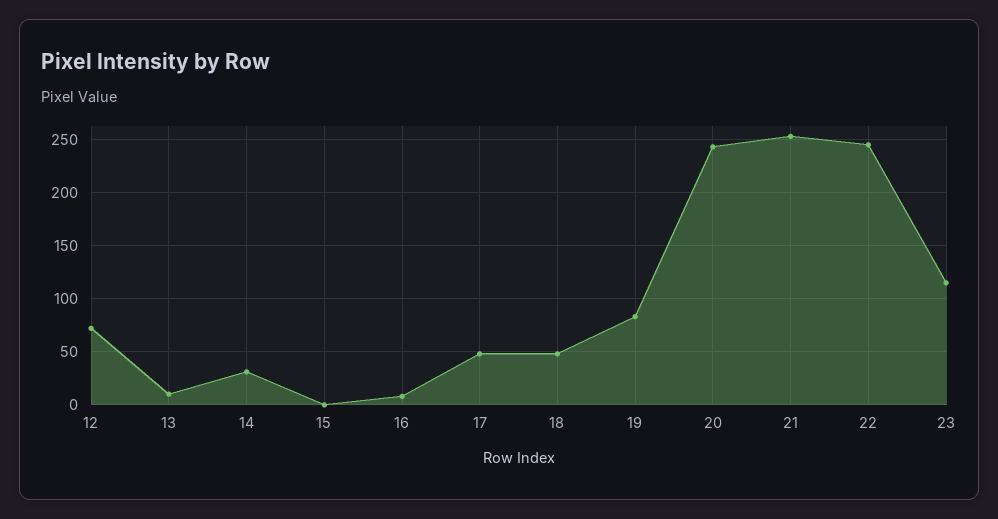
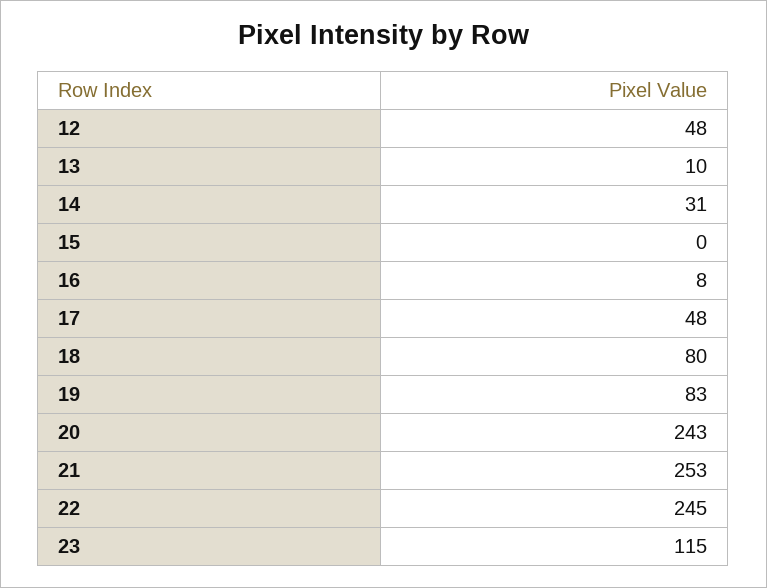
  {
-   "12": 70,
+   "12": 48,
    "13": 10,
    "14": 31,
    "15": 0,
    "16": 8,
    "17": 48,
-   "18": 50,
+   "18": 80,
    "19": 83,
    "20": 243,
    "21": 253,
    "22": 245,
    "23": 115
  }

